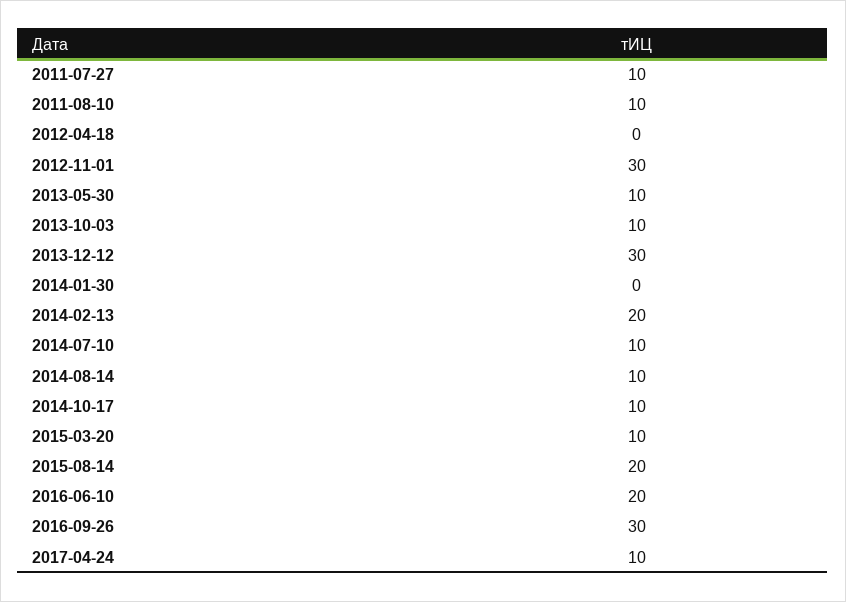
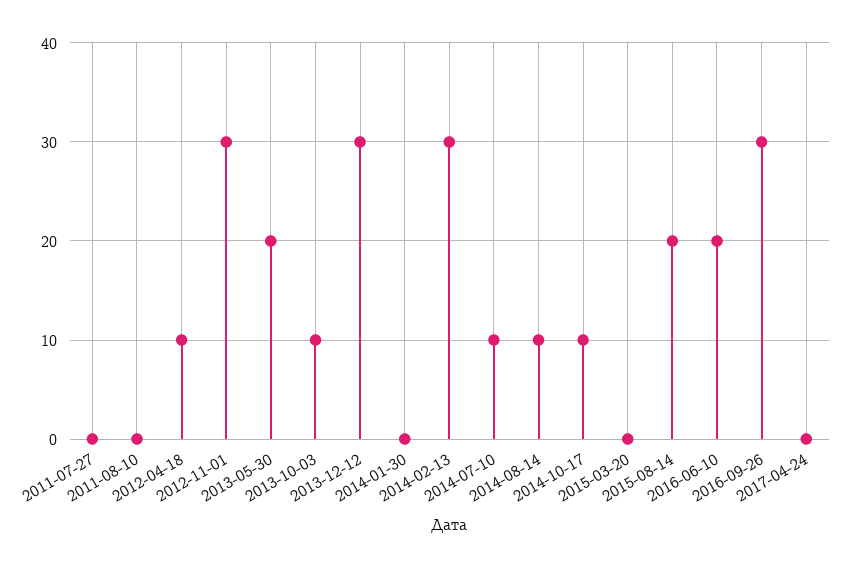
  {
-   "2011-07-27": 10,
+   "2011-07-27": 0,
-   "2011-08-10": 10,
+   "2011-08-10": 0,
-   "2012-04-18": 0,
+   "2012-04-18": 10,
    "2012-11-01": 30,
-   "2013-05-30": 10,
+   "2013-05-30": 20,
    "2013-10-03": 10,
    "2013-12-12": 30,
    "2014-01-30": 0,
-   "2014-02-13": 20,
+   "2014-02-13": 30,
    "2014-07-10": 10,
    "2014-08-14": 10,
    "2014-10-17": 10,
-   "2015-03-20": 10,
+   "2015-03-20": 0,
    "2015-08-14": 20,
    "2016-06-10": 20,
    "2016-09-26": 30,
-   "2017-04-24": 10
+   "2017-04-24": 0
  }

